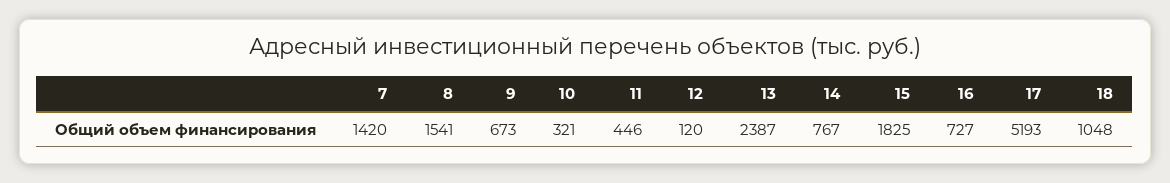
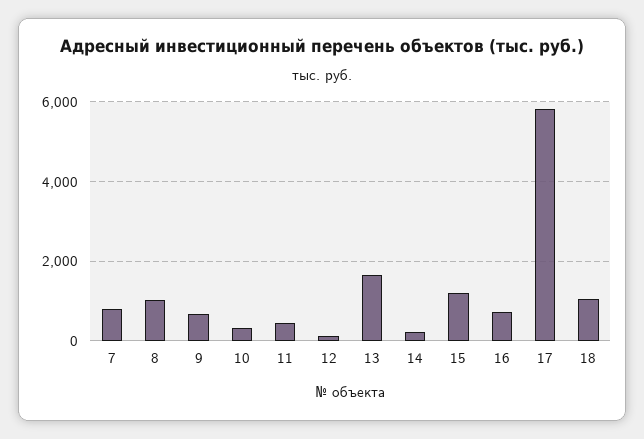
  {
-   "7": 1420,
+   "7": 800,
-   "8": 1541,
+   "8": 1000,
    "9": 673,
    "10": 321,
    "11": 446,
    "12": 120,
-   "13": 2387,
+   "13": 1600,
-   "14": 767,
+   "14": 200,
-   "15": 1825,
+   "15": 1200,
    "16": 727,
-   "17": 5193,
+   "17": 5800,
    "18": 1048
  }

